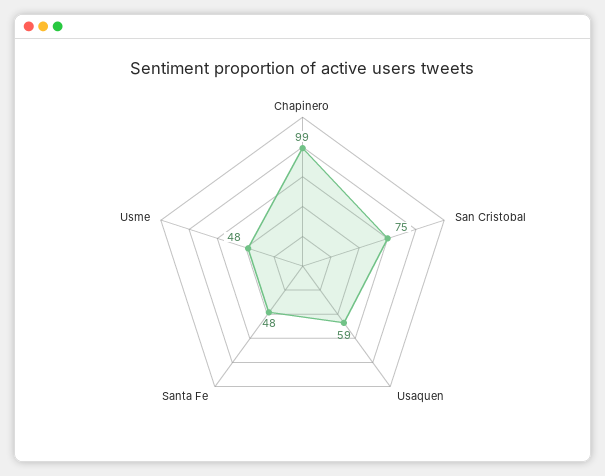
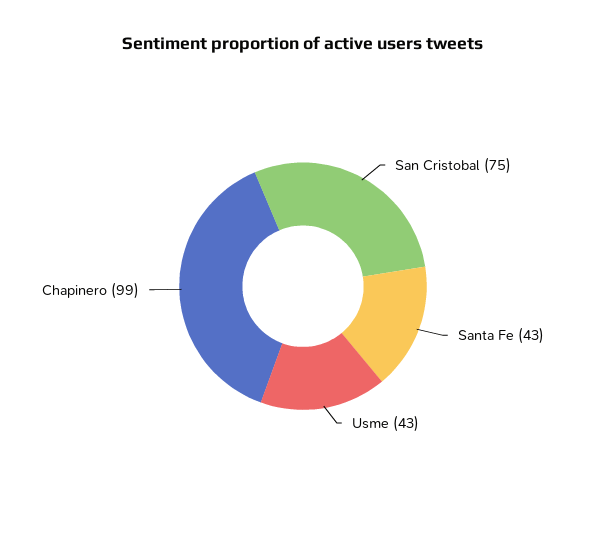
  {
    "Chapinero": 99,
    "San Cristobal": 75,
-   "Usaquen": 59,
-   "Santa Fe": 48,
+   "Santa Fe": 43,
-   "Usme": 48
+   "Usme": 43
  }

